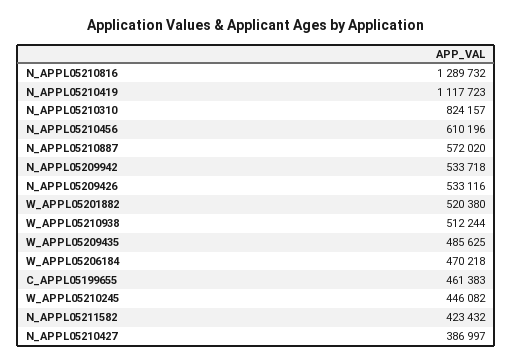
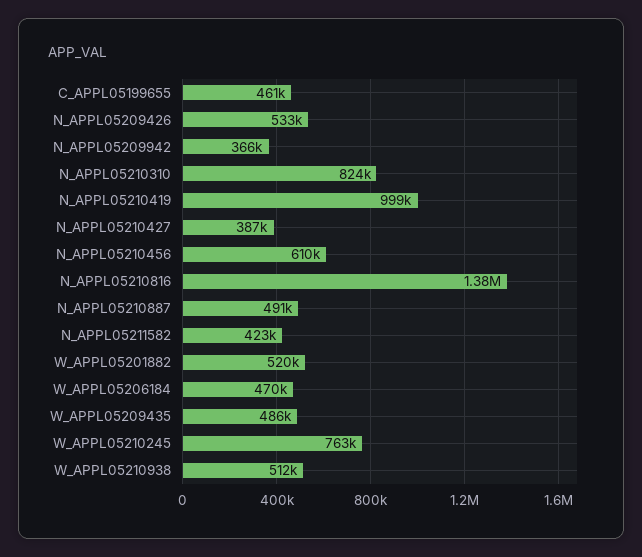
  {
-   "N_APPL05210816": 1289732,
+   "N_APPL05210816": 1380000,
-   "N_APPL05210419": 1117723,
+   "N_APPL05210419": 999000,
    "N_APPL05210310": 824157,
    "N_APPL05210456": 610196,
-   "N_APPL05210887": 572020,
+   "N_APPL05210887": 491000,
-   "N_APPL05209942": 533718,
+   "N_APPL05209942": 366000,
    "N_APPL05209426": 533116,
    "W_APPL05201882": 520380,
    "W_APPL05210938": 512244,
    "W_APPL05209435": 485625,
    "W_APPL05206184": 470218,
    "C_APPL05199655": 461383,
-   "W_APPL05210245": 446082,
+   "W_APPL05210245": 763000,
    "N_APPL05211582": 423432,
    "N_APPL05210427": 386997
  }

